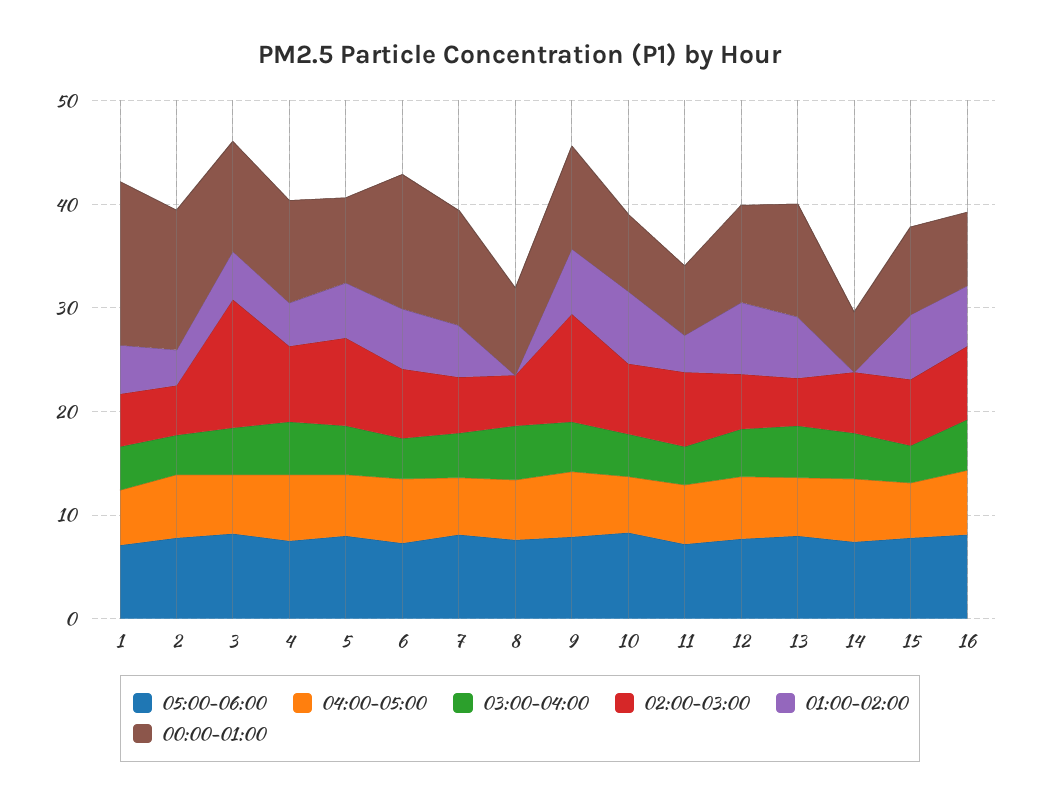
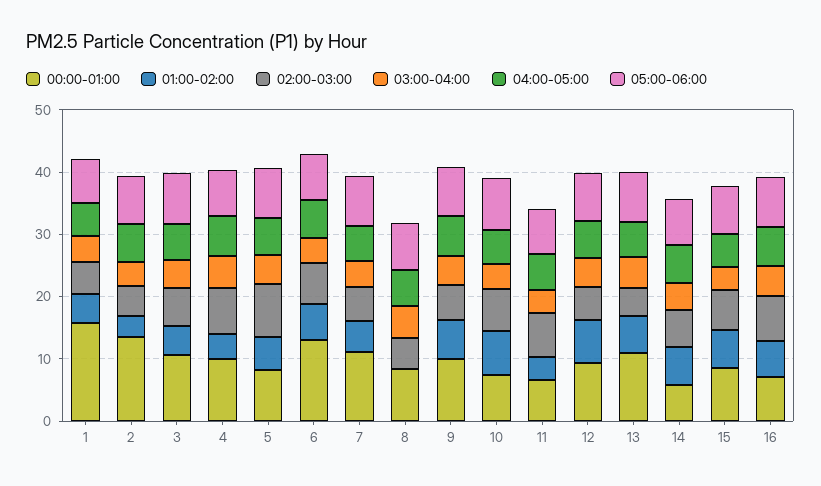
  {
    "05:00-06:00": {
      "1": 8,
      "2": 8,
      "3": 8,
      "4": 8,
      "5": 8,
      "6": 8,
      "7": 8,
      "8": 8,
      "9": 8,
      "10": 8,
      "11": 8,
      "12": 8,
      "13": 8,
      "14": 8,
      "15": 8,
      "16": 8
    },
    "04:00-05:00": {
      "1": 6,
      "2": 6,
      "3": 6,
      "4": 6,
      "5": 6,
      "6": 6,
      "7": 6,
      "8": 6,
      "9": 6,
      "10": 6,
      "11": 6,
      "12": 6,
      "13": 6,
      "14": 6,
      "15": 6,
      "16": 6
    },
    "03:00-04:00": {
      "1": 4,
      "2": 4,
      "3": 4,
      "4": 6,
      "5": 4,
      "6": 4,
      "7": 4,
      "8": 6,
      "9": 4,
      "10": 4,
      "11": 4,
      "12": 4,
      "13": 6,
      "14": 4,
      "15": 4,
      "16": 4
    },
    "02:00-03:00": {
      "1": 6,
      "2": 4,
-     "3": 12,
+     "3": 6,
      "4": 8,
      "5": 8,
      "6": 6,
      "7": 6,
      "8": 4,
-     "9": 10,
+     "9": 6,
      "10": 6,
      "11": 8,
      "12": 6,
      "13": 4,
      "14": 6,
      "15": 6,
      "16": 8
    },
    "01:00-02:00": {
      "1": 4,
      "2": 4,
      "3": 4,
      "4": 4,
      "5": 6,
      "6": 6,
      "7": 6,
      "8": 0,
      "9": 6,
      "10": 8,
      "11": 4,
      "12": 6,
      "13": 6,
-     "14": 0,
+     "14": 6,
      "15": 6,
      "16": 6
    },
    "00:00-01:00": {
      "1": 16,
      "2": 14,
      "3": 10,
      "4": 10,
      "5": 8,
      "6": 12,
      "7": 12,
      "8": 8,
      "9": 10,
      "10": 8,
      "11": 6,
      "12": 10,
      "13": 10,
      "14": 6,
      "15": 8,
      "16": 8
    }
  }

